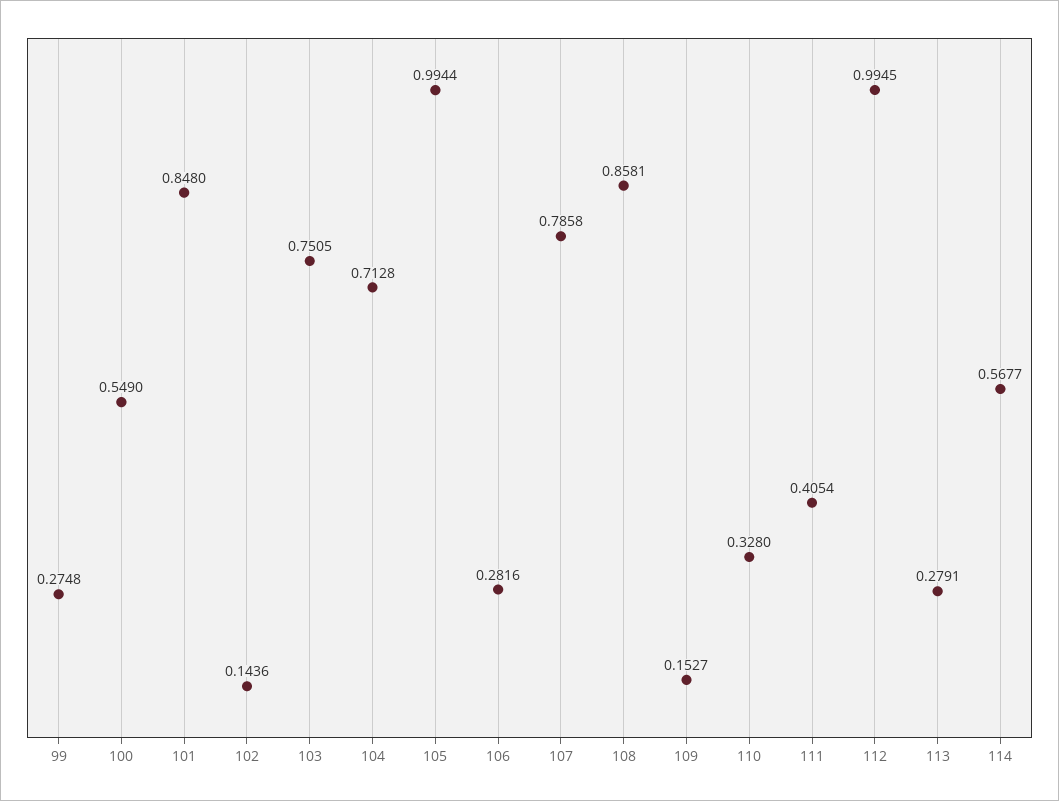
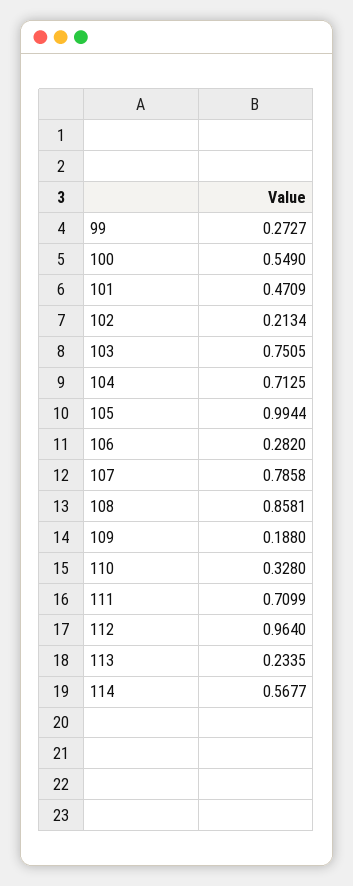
  {
-   "99": 0.2748,
+   "99": 0.2727,
    "100": 0.549,
-   "101": 0.848,
+   "101": 0.4709,
-   "102": 0.1436,
+   "102": 0.2134,
    "103": 0.7505,
-   "104": 0.7128,
+   "104": 0.7125,
    "105": 0.9944,
-   "106": 0.2816,
+   "106": 0.282,
    "107": 0.7858,
    "108": 0.8581,
-   "109": 0.1527,
+   "109": 0.188,
    "110": 0.328,
-   "111": 0.4054,
+   "111": 0.7099,
-   "112": 0.9945,
+   "112": 0.964,
-   "113": 0.2791,
+   "113": 0.2335,
    "114": 0.5677
  }

